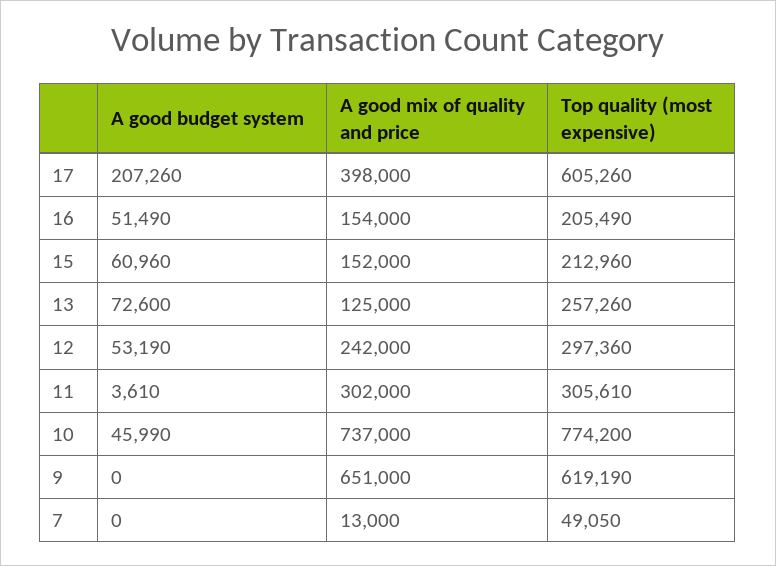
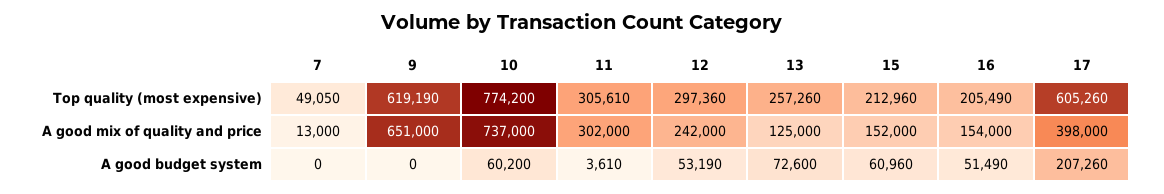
  {
    "A good budget system": {
      "17": 207260,
      "16": 51490,
      "15": 60960,
      "13": 72600,
      "12": 53190,
      "11": 3610,
-     "10": 45990,
+     "10": 60200,
      "9": 0,
      "7": 0
    },
    "A good mix of quality and price": {
      "17": 398000,
      "16": 154000,
      "15": 152000,
      "13": 125000,
      "12": 242000,
      "11": 302000,
      "10": 737000,
      "9": 651000,
      "7": 13000
    },
    "Top quality (most expensive)": {
      "17": 605260,
      "16": 205490,
      "15": 212960,
      "13": 257260,
      "12": 297360,
      "11": 305610,
      "10": 774200,
      "9": 619190,
      "7": 49050
    }
  }

